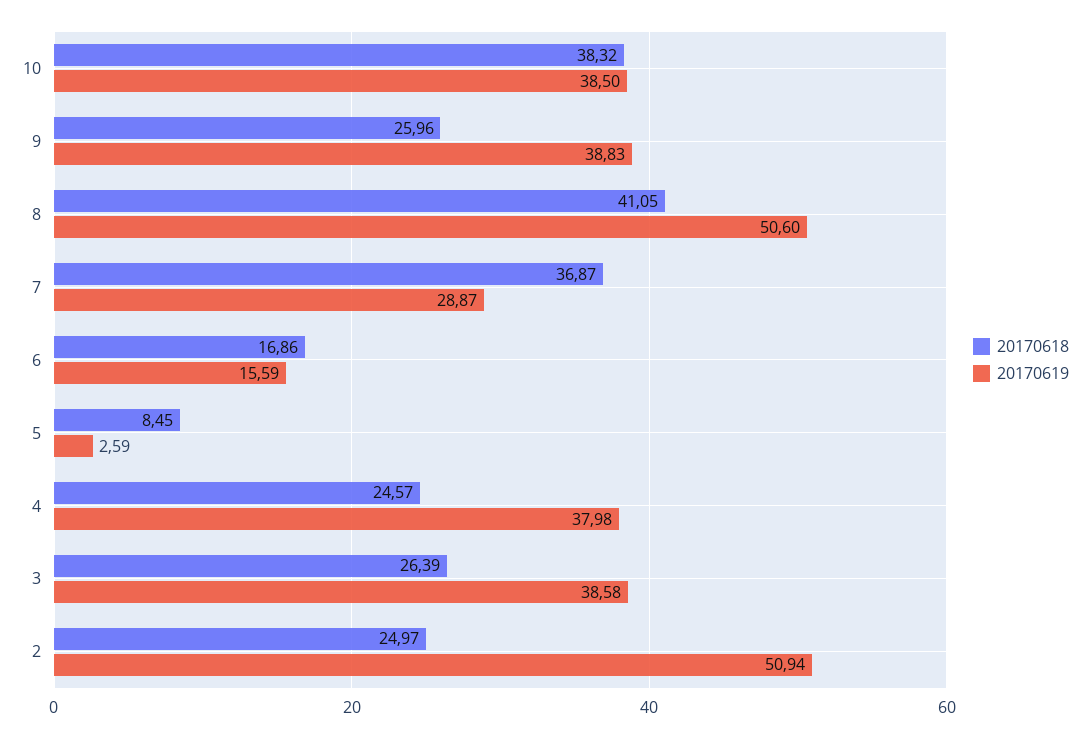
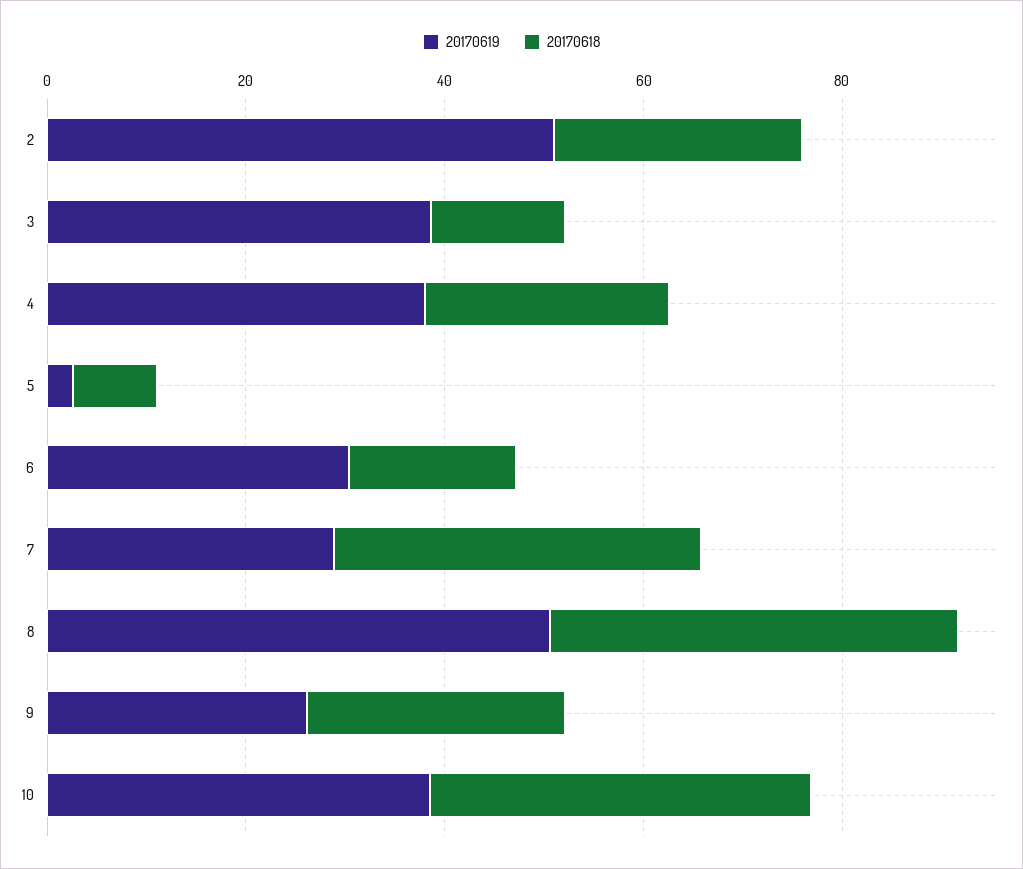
  {
    "20170618": {
      "10": 38.32,
      "9": 25.96,
      "8": 41.05,
      "7": 36.87,
      "6": 16.86,
      "5": 8.45,
      "4": 24.57,
-     "3": 26.39,
+     "3": 15,
      "2": 24.97
    },
    "20170619": {
      "10": 38.5,
-     "9": 38.83,
+     "9": 25,
      "8": 50.6,
      "7": 28.87,
-     "6": 15.59,
+     "6": 30,
      "5": 2.59,
      "4": 37.98,
      "3": 38.58,
      "2": 50.94
    }
  }

